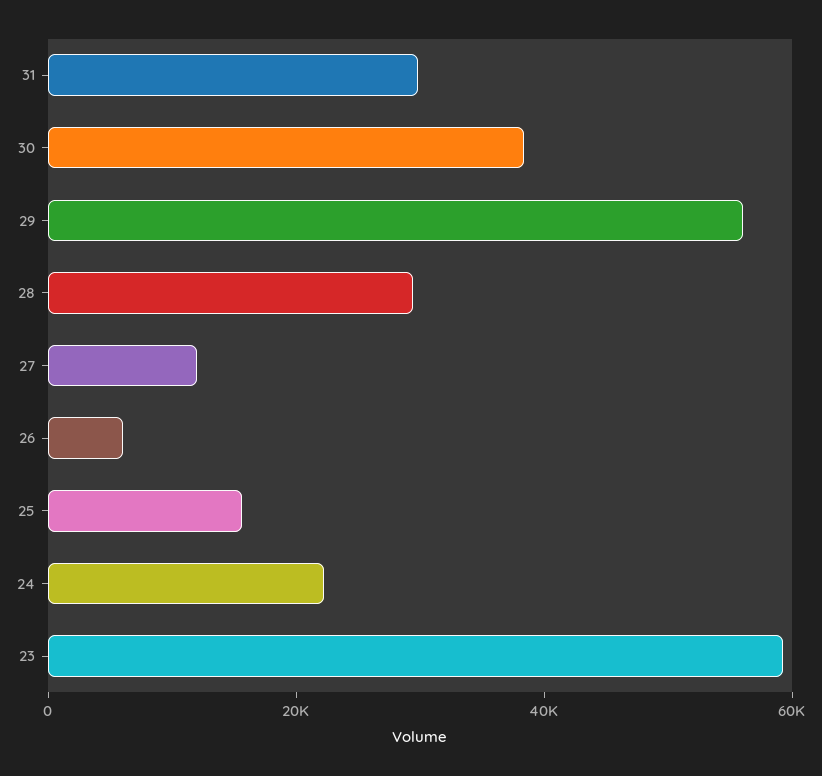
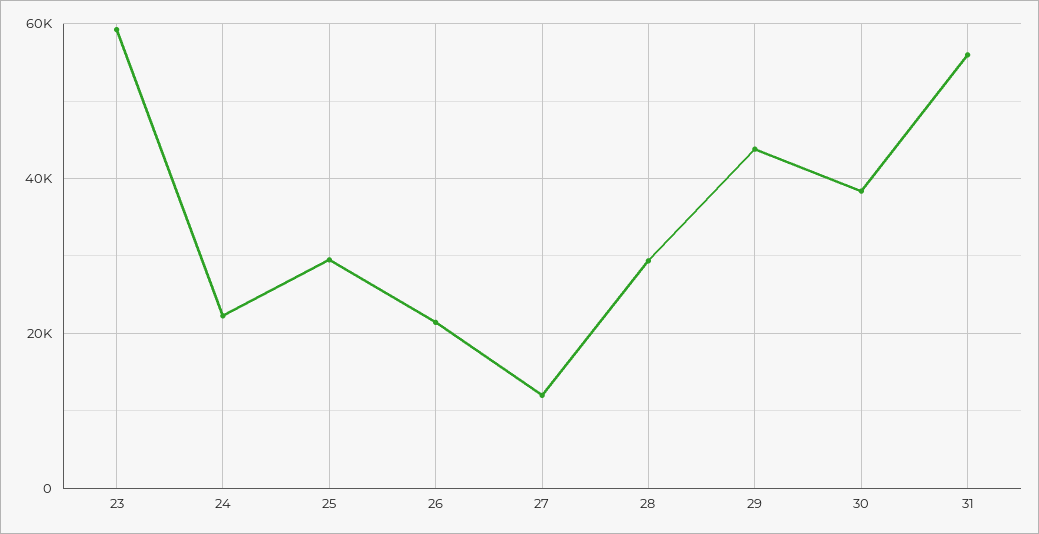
  {
-   "31": 30000,
+   "31": 56000,
    "30": 38000,
-   "29": 55000,
+   "29": 44000,
    "28": 30000,
    "27": 12000,
-   "26": 5000,
+   "26": 22000,
-   "25": 15000,
+   "25": 30000,
    "24": 22000,
    "23": 60000
  }

